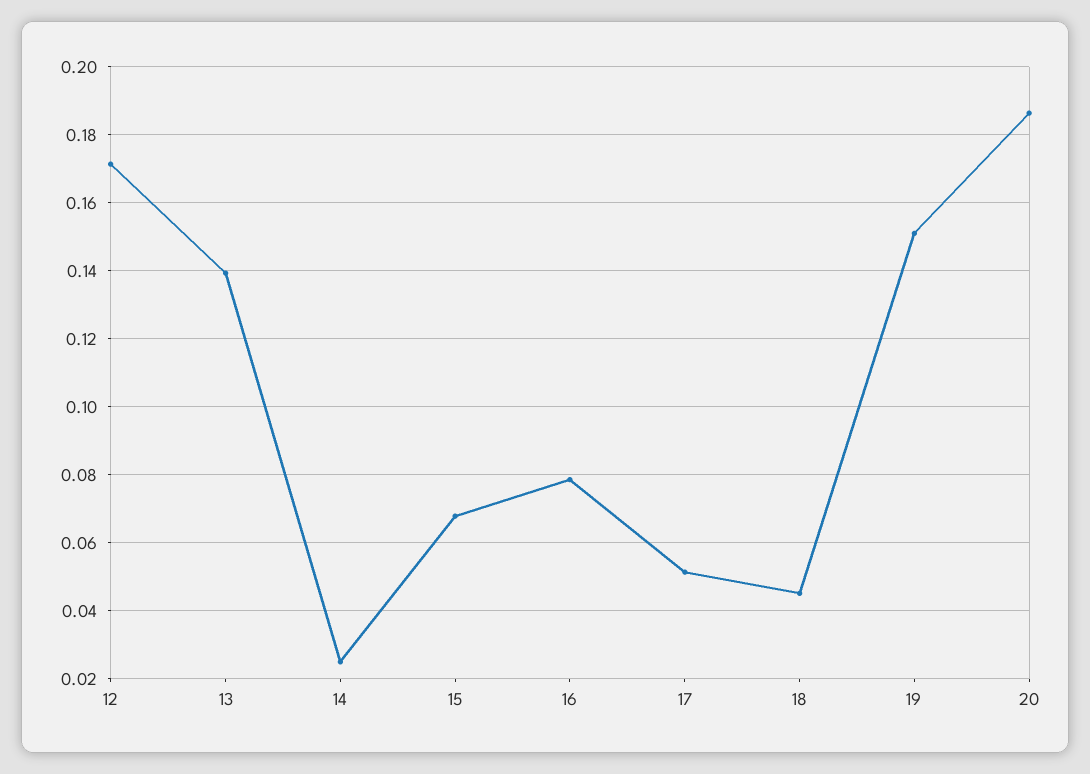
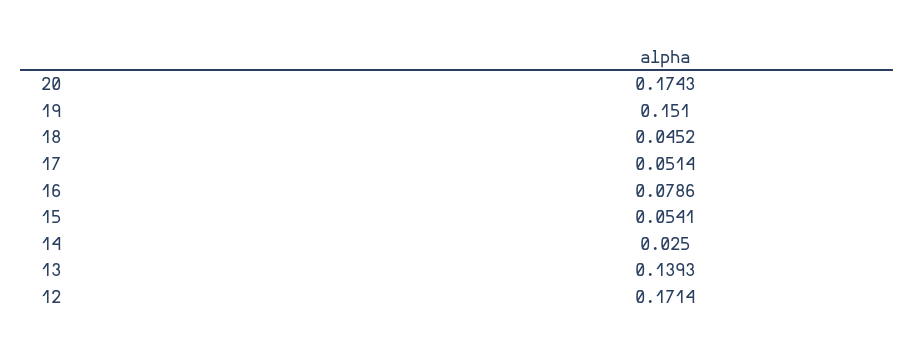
  {
    "12": 0.1714,
    "13": 0.1393,
    "14": 0.025,
-   "15": 0.068,
+   "15": 0.0541,
    "16": 0.0786,
    "17": 0.0514,
    "18": 0.0452,
    "19": 0.151,
-   "20": 0.186
+   "20": 0.1743
  }

